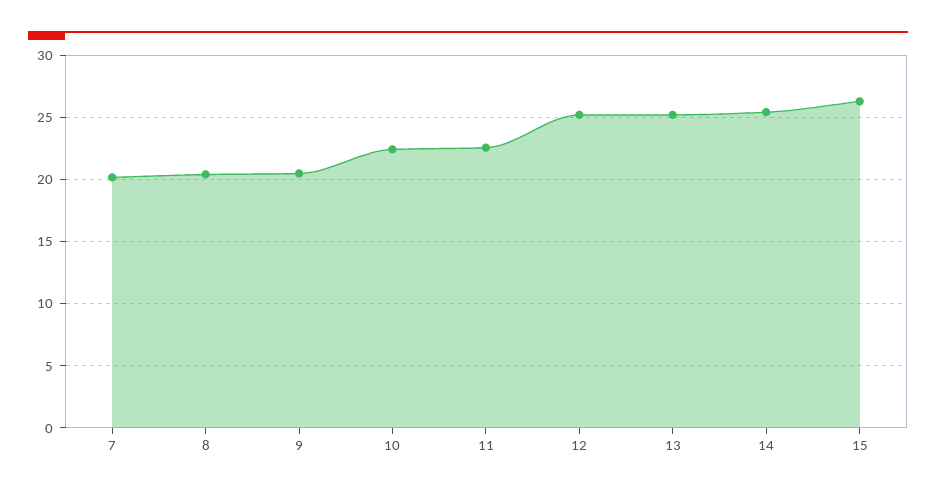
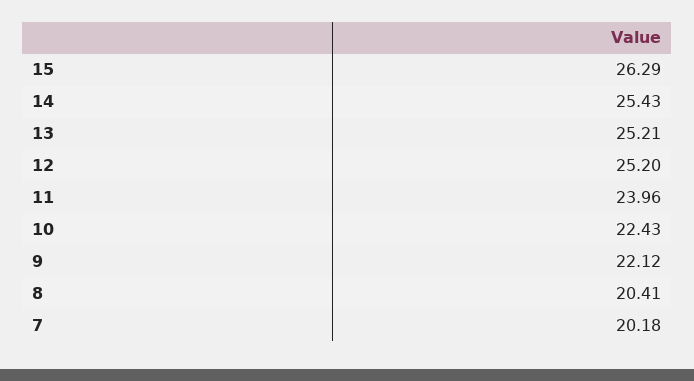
  {
    "7": 20.18,
    "8": 20.41,
-   "9": 20.5,
+   "9": 22.12,
    "10": 22.43,
-   "11": 22.5,
+   "11": 23.96,
    "12": 25.2,
    "13": 25.21,
    "14": 25.43,
    "15": 26.29
  }

